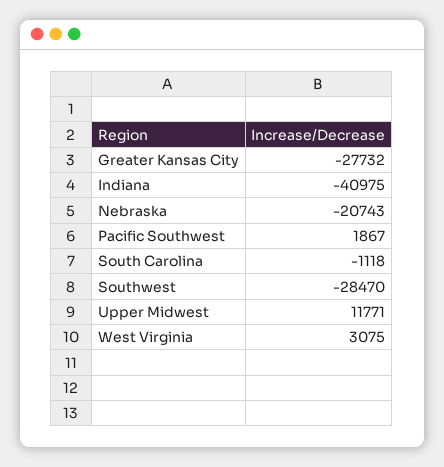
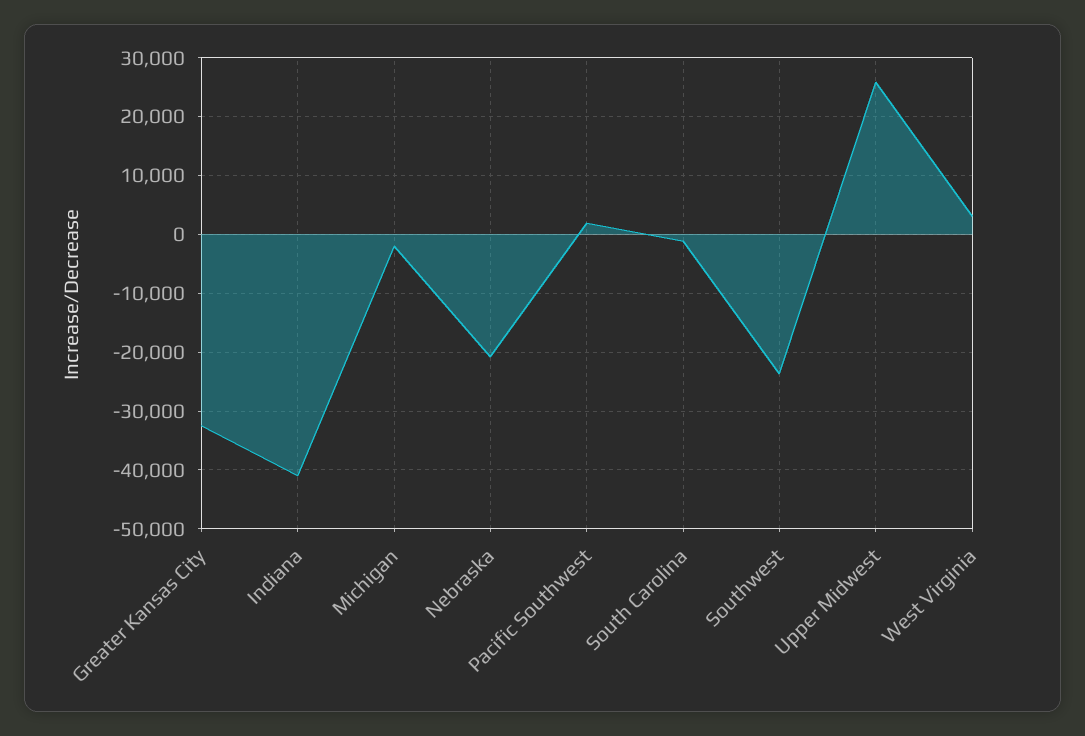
  {
-   "Greater Kansas City": -27732,
+   "Greater Kansas City": -32000,
    "Indiana": -40975,
    "Nebraska": -20743,
    "Pacific Southwest": 1867,
    "South Carolina": -1118,
-   "Southwest": -28470,
+   "Southwest": -24000,
-   "Upper Midwest": 11771,
+   "Upper Midwest": 26000,
-   "West Virginia": 3075
+   "West Virginia": 3075,
+   "Michigan": -2000
  }

